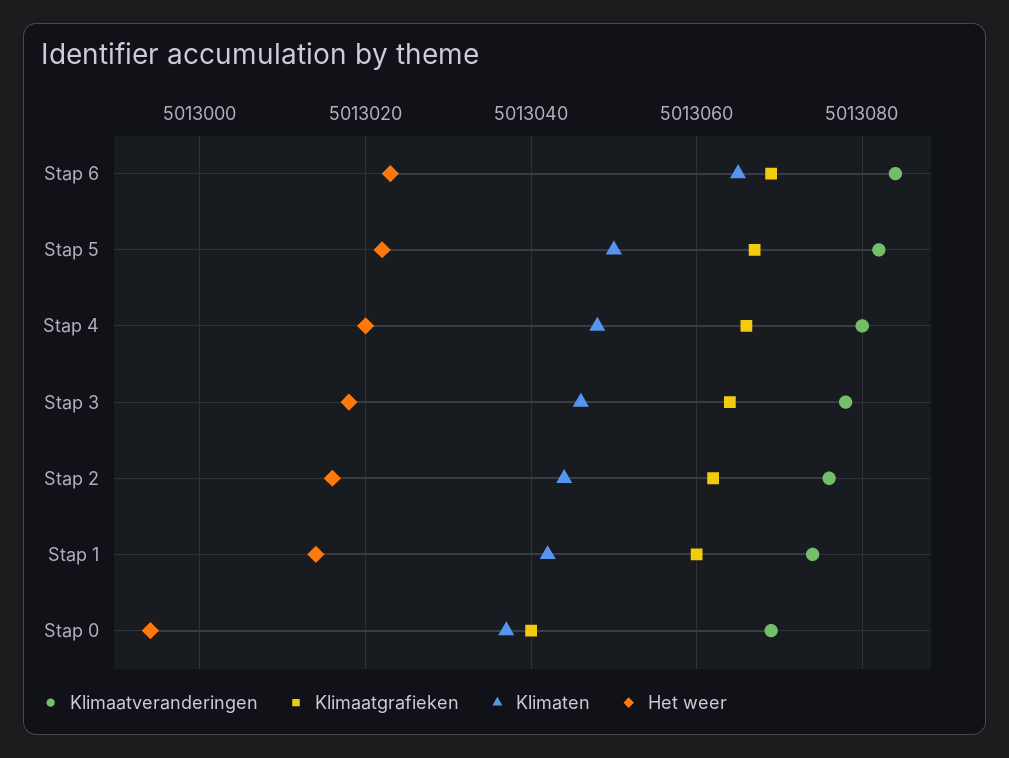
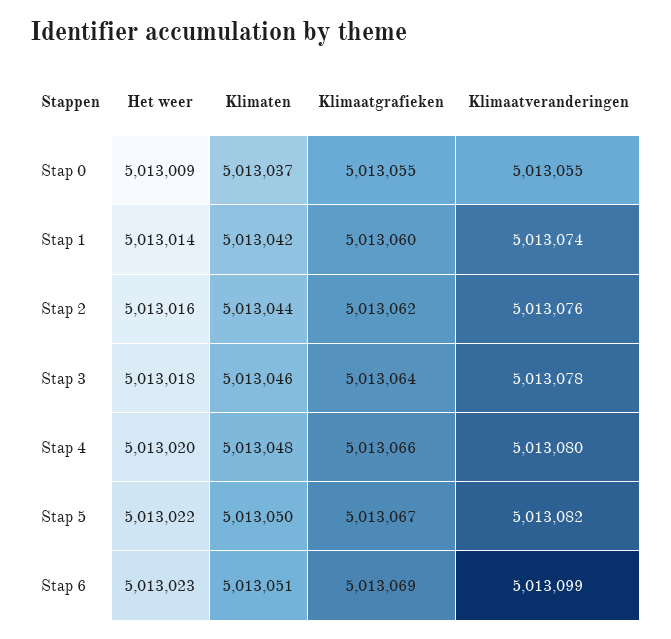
  {
    "Klimaatveranderingen": {
-     "Stap 6": 5013085,
+     "Stap 6": 5013099,
      "Stap 5": 5013082,
      "Stap 4": 5013080,
      "Stap 3": 5013078,
      "Stap 2": 5013076,
      "Stap 1": 5013074,
-     "Stap 0": 5013070
+     "Stap 0": 5013055
    },
    "Klimaatgrafieken": {
      "Stap 6": 5013069,
      "Stap 5": 5013067,
      "Stap 4": 5013066,
      "Stap 3": 5013064,
      "Stap 2": 5013062,
      "Stap 1": 5013060,
-     "Stap 0": 5013040
+     "Stap 0": 5013055
    },
    "Klimaten": {
-     "Stap 6": 5013065,
+     "Stap 6": 5013051,
      "Stap 5": 5013050,
      "Stap 4": 5013048,
      "Stap 3": 5013046,
      "Stap 2": 5013044,
      "Stap 1": 5013042,
      "Stap 0": 5013037
    },
    "Het weer": {
      "Stap 6": 5013023,
      "Stap 5": 5013022,
      "Stap 4": 5013020,
      "Stap 3": 5013018,
      "Stap 2": 5013016,
      "Stap 1": 5013014,
-     "Stap 0": 5012995
+     "Stap 0": 5013009
    }
  }

